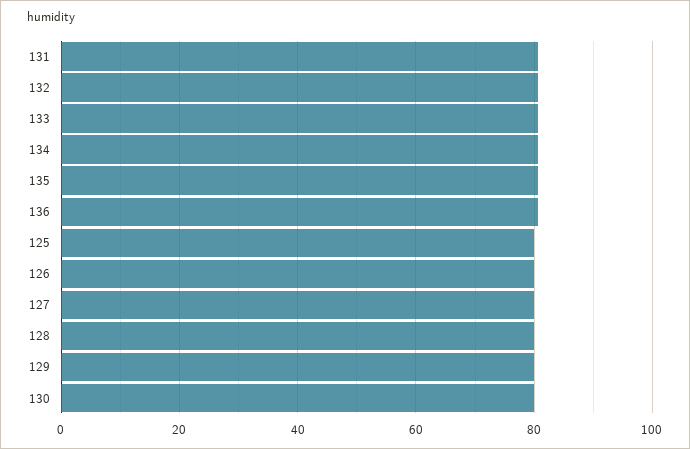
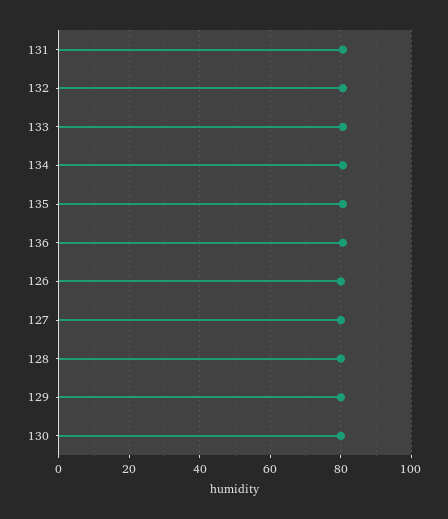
  {
    "131": 80,
    "132": 80,
    "133": 80,
    "134": 80,
    "135": 80,
    "136": 80,
-   "125": 80,
    "126": 80,
    "127": 80,
    "128": 80,
    "129": 80,
    "130": 80
  }

